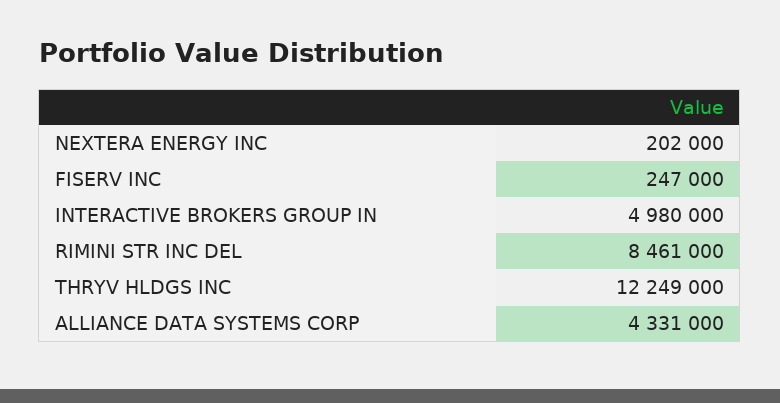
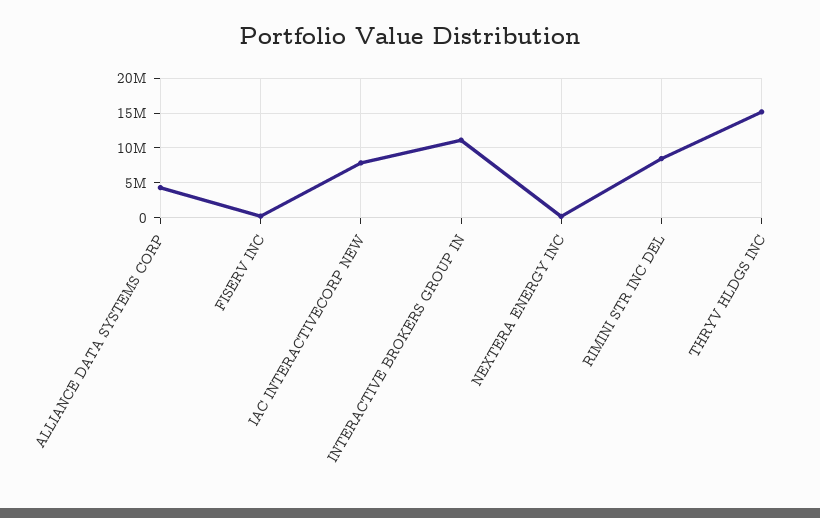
  {
    "NEXTERA ENERGY INC": 202000,
    "FISERV INC": 247000,
-   "INTERACTIVE BROKERS GROUP IN": 4980000,
+   "INTERACTIVE BROKERS GROUP IN": 11000000,
    "RIMINI STR INC DEL": 8461000,
-   "THRYV HLDGS INC": 12249000,
+   "THRYV HLDGS INC": 15000000,
-   "ALLIANCE DATA SYSTEMS CORP": 4331000
+   "ALLIANCE DATA SYSTEMS CORP": 4331000,
+   "IAC INTERACTIVECORP NEW": 8000000
  }

